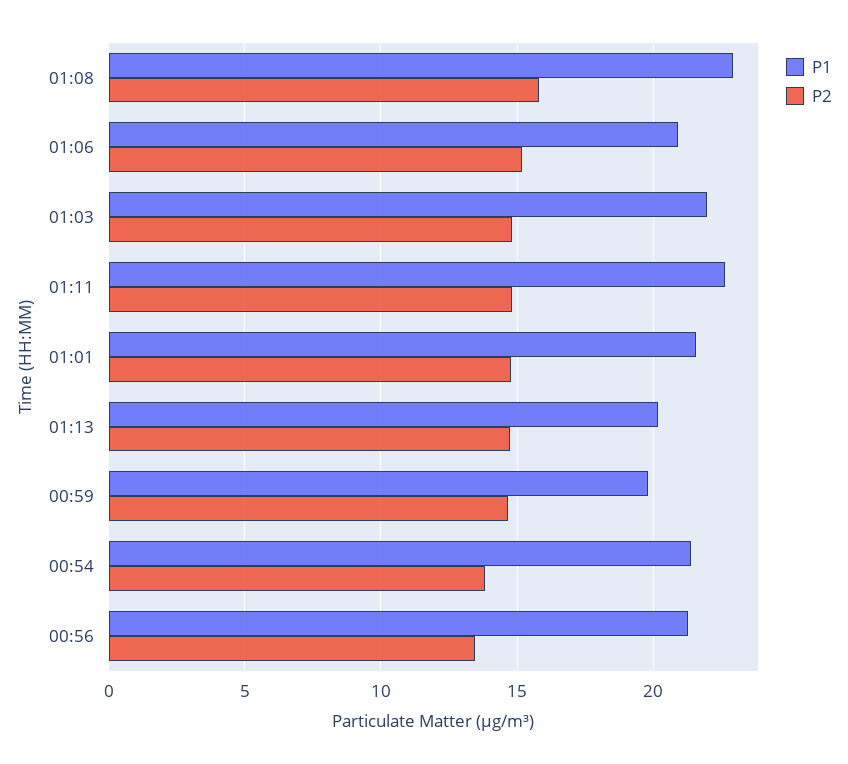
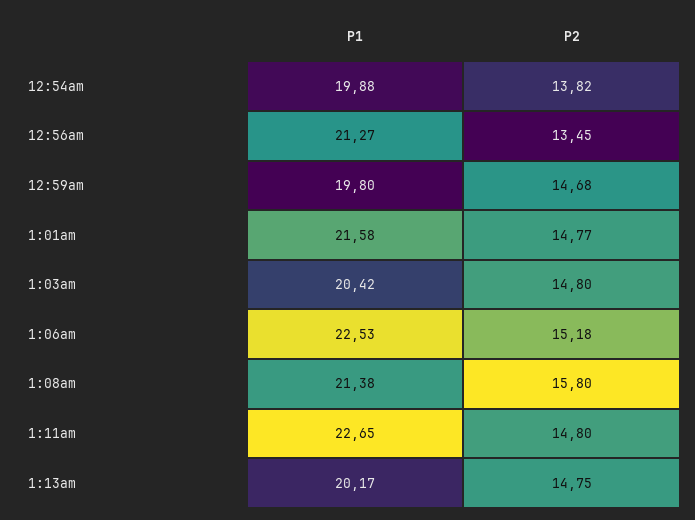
  {
    "P1": {
-     "01:08": 23,
+     "01:08": 21.38,
-     "01:06": 21,
+     "01:06": 22.53,
-     "01:03": 22,
+     "01:03": 20.42,
      "01:11": 22.65,
      "01:01": 21.58,
      "01:13": 20.17,
      "00:59": 19.8,
-     "00:54": 21.5,
+     "00:54": 19.88,
      "00:56": 21.27
    },
    "P2": {
      "01:08": 15.8,
      "01:06": 15.18,
      "01:03": 14.8,
      "01:11": 14.8,
      "01:01": 14.77,
      "01:13": 14.75,
      "00:59": 14.68,
      "00:54": 13.82,
      "00:56": 13.45
    }
  }

